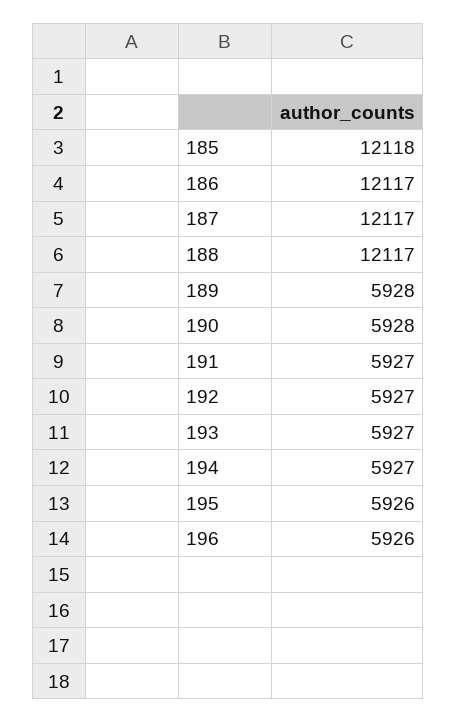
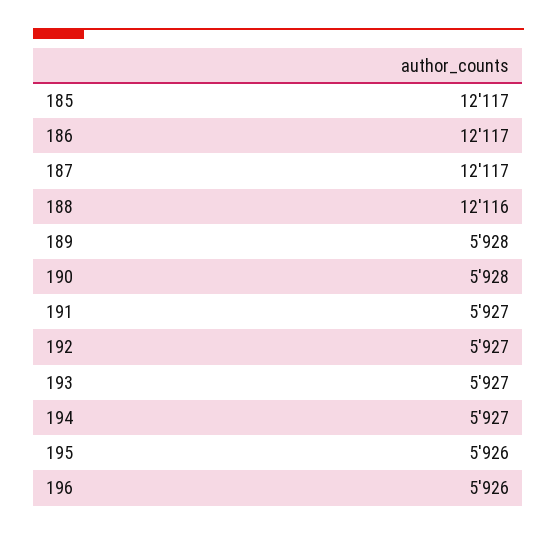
  {
-   "185": 12118,
+   "185": 12117,
    "186": 12117,
    "187": 12117,
-   "188": 12117,
+   "188": 12116,
    "189": 5928,
    "190": 5928,
    "191": 5927,
    "192": 5927,
    "193": 5927,
    "194": 5927,
    "195": 5926,
    "196": 5926
  }

